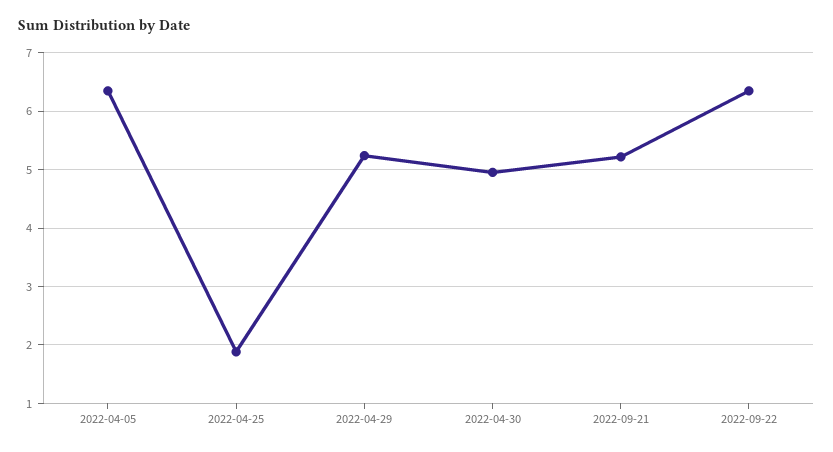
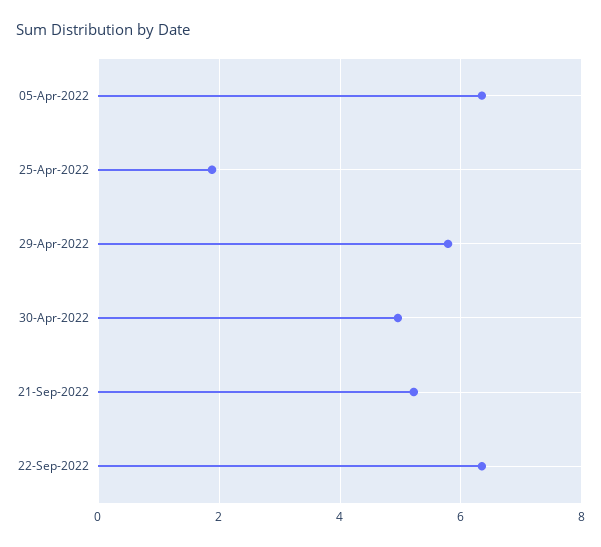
  {
    "2022-04-05": 6.4,
    "2022-04-25": 1.8,
-   "2022-04-29": 5.2,
+   "2022-04-29": 5.8,
    "2022-04-30": 5,
    "2022-09-21": 5.2,
    "2022-09-22": 6.4
  }

